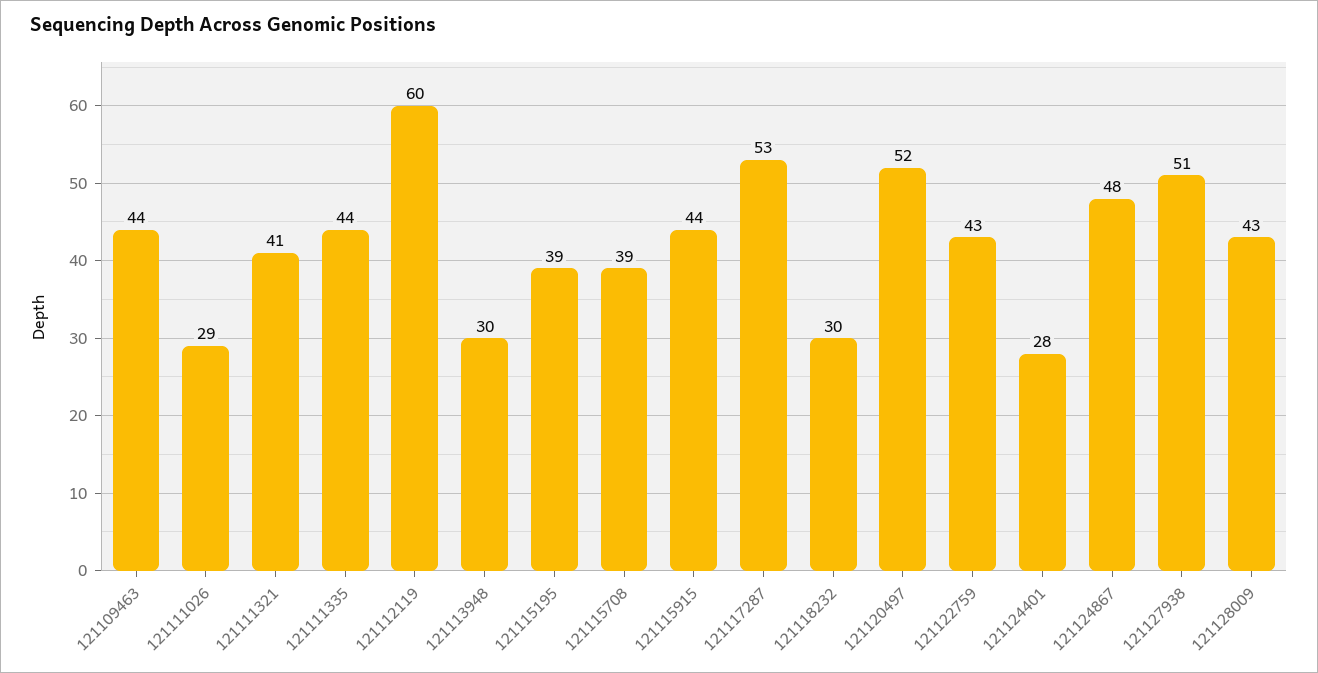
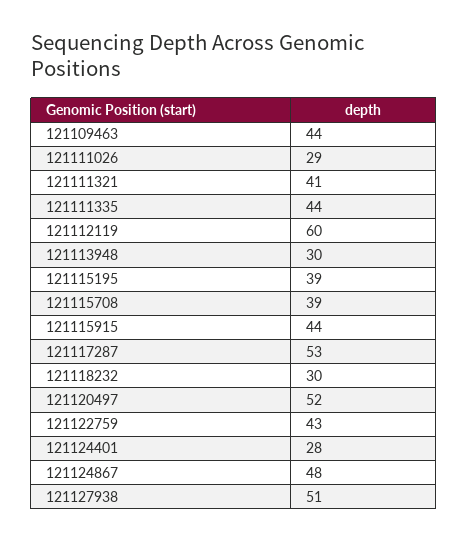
  {
    "121109463": 44,
    "121111026": 29,
    "121111321": 41,
    "121111335": 44,
    "121112119": 60,
    "121113948": 30,
    "121115195": 39,
    "121115708": 39,
    "121115915": 44,
    "121117287": 53,
    "121118232": 30,
    "121120497": 52,
    "121122759": 43,
    "121124401": 28,
    "121124867": 48,
-   "121127938": 51,
+   "121127938": 51
-   "121128009": 43
  }

